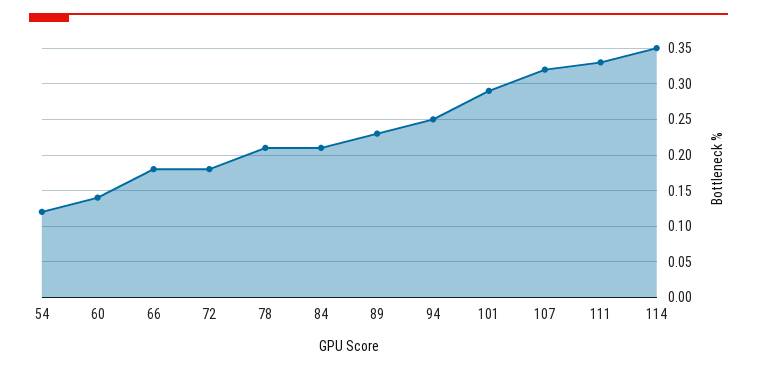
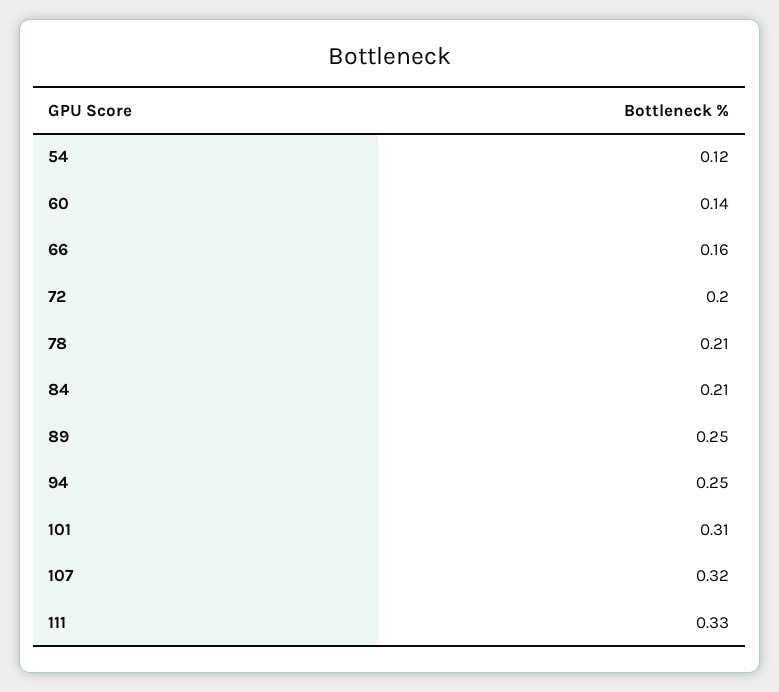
  {
    "54": 0.12,
    "60": 0.14,
-   "66": 0.18,
+   "66": 0.16,
-   "72": 0.18,
+   "72": 0.2,
    "78": 0.21,
    "84": 0.21,
-   "89": 0.23,
+   "89": 0.25,
    "94": 0.25,
-   "101": 0.29,
+   "101": 0.31,
    "107": 0.32,
-   "111": 0.33,
+   "111": 0.33
-   "114": 0.35
  }

